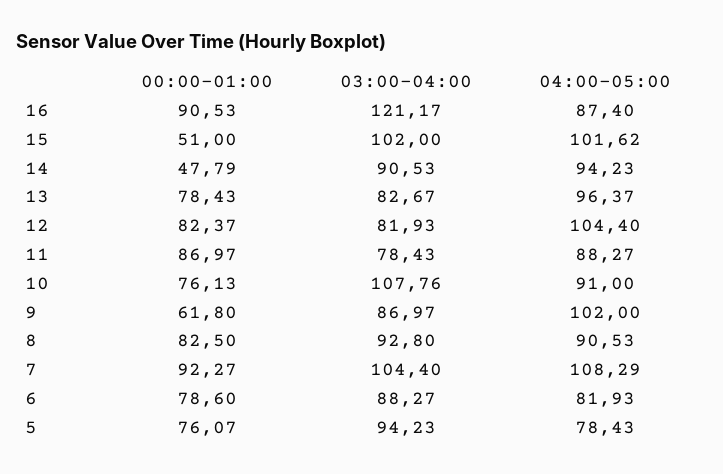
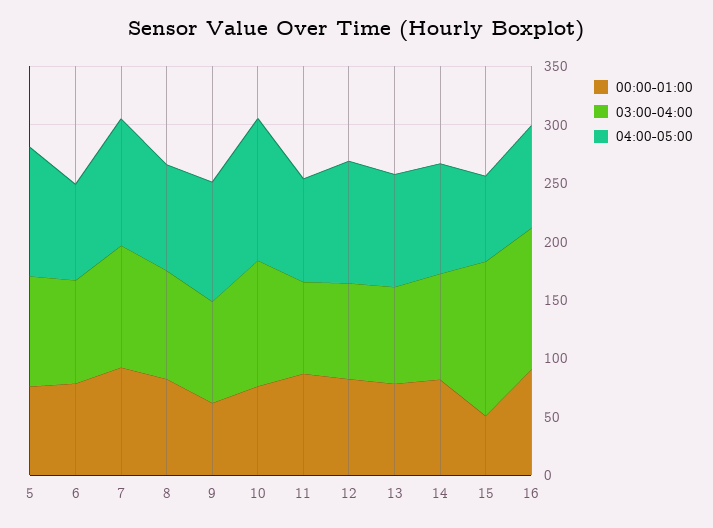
  {
    "00:00-01:00": {
      "16": 90.53,
      "15": 51,
-     "14": 47.79,
+     "14": 80,
      "13": 78.43,
      "12": 82.37,
      "11": 86.97,
      "10": 76.13,
      "9": 61.8,
      "8": 82.5,
      "7": 92.27,
      "6": 78.6,
      "5": 76.07
    },
    "03:00-04:00": {
      "16": 121.17,
-     "15": 102,
+     "15": 130,
      "14": 90.53,
      "13": 82.67,
      "12": 81.93,
      "11": 78.43,
      "10": 107.76,
      "9": 86.97,
      "8": 92.8,
      "7": 104.4,
      "6": 88.27,
      "5": 94.23
    },
    "04:00-05:00": {
      "16": 87.4,
-     "15": 101.62,
+     "15": 70,
      "14": 94.23,
      "13": 96.37,
      "12": 104.4,
      "11": 88.27,
-     "10": 91,
+     "10": 120,
      "9": 102,
      "8": 90.53,
      "7": 108.29,
      "6": 81.93,
-     "5": 78.43
+     "5": 110
    }
  }

